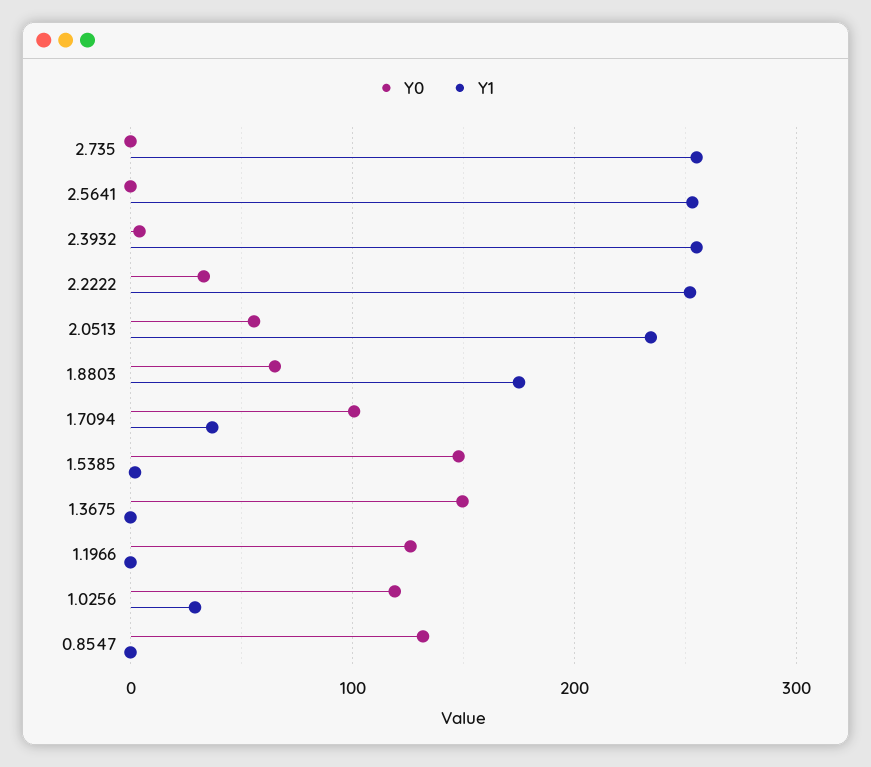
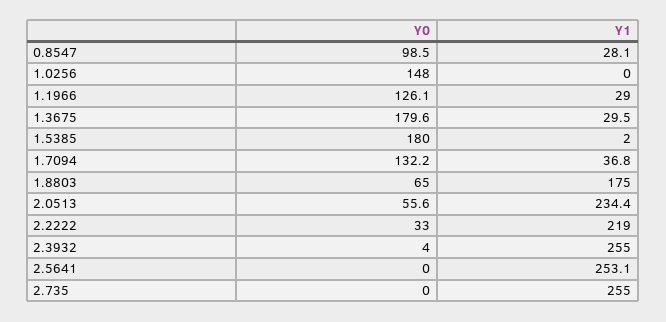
  {
    "Y0": {
      "2.735": 0,
      "2.5641": 0,
      "2.3932": 4,
      "2.2222": 33,
      "2.0513": 55.6,
      "1.8803": 65,
-     "1.7094": 100,
+     "1.7094": 132.2,
-     "1.5385": 150,
+     "1.5385": 180,
-     "1.3675": 150,
+     "1.3675": 179.6,
      "1.1966": 126.1,
-     "1.0256": 120,
+     "1.0256": 148,
-     "0.8547": 130
+     "0.8547": 98.5
    },
    "Y1": {
      "2.735": 255,
      "2.5641": 253.1,
      "2.3932": 255,
-     "2.2222": 250,
+     "2.2222": 219,
      "2.0513": 234.4,
      "1.8803": 175,
      "1.7094": 36.8,
      "1.5385": 2,
-     "1.3675": 0,
+     "1.3675": 29.5,
-     "1.1966": 0,
+     "1.1966": 29,
-     "1.0256": 30,
+     "1.0256": 0,
-     "0.8547": 0
+     "0.8547": 28.1
    }
  }

